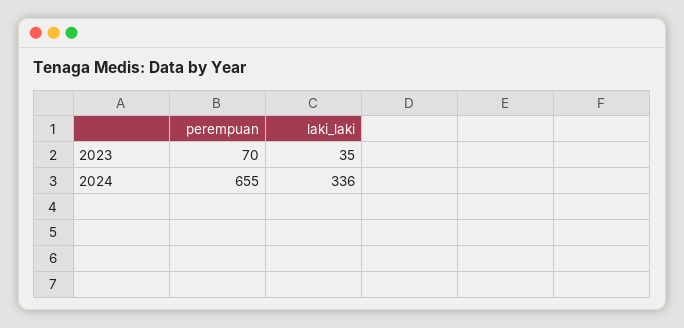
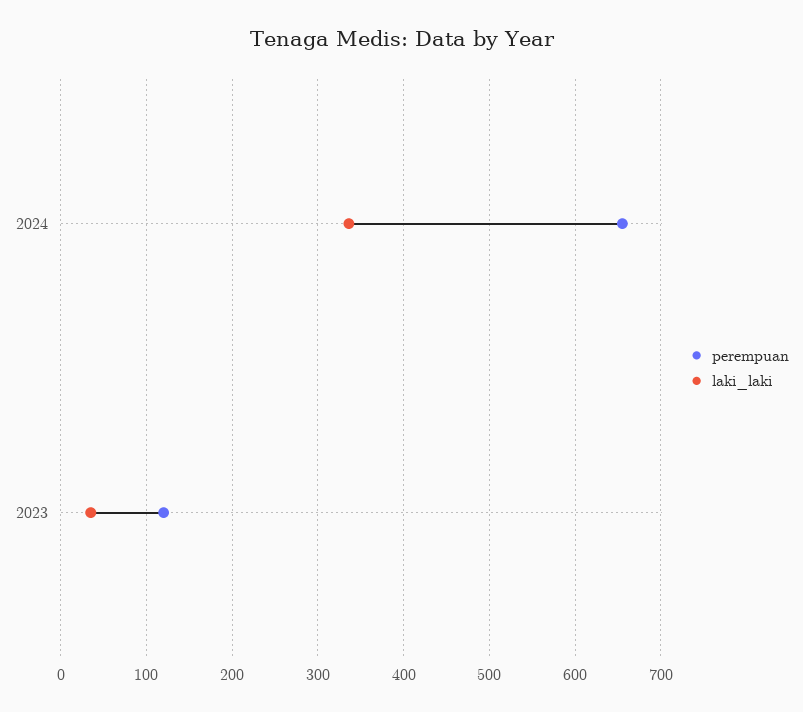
  {
    "perempuan": {
-     "2023": 70,
+     "2023": 120,
      "2024": 655
    },
    "laki_laki": {
      "2023": 35,
      "2024": 336
    }
  }

